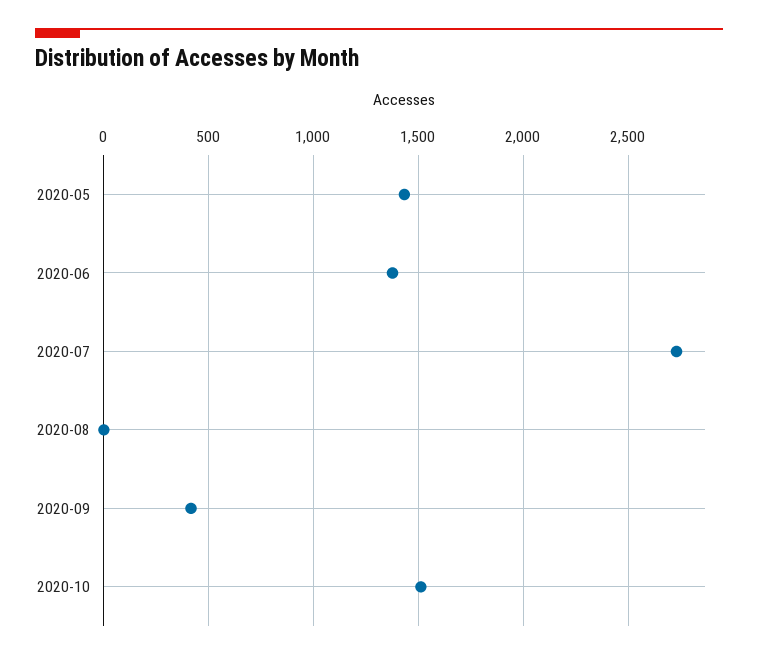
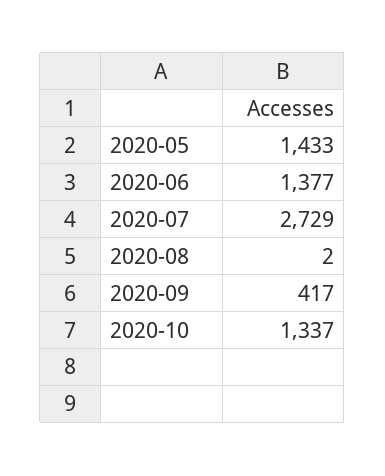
  {
    "2020-05": 1433,
    "2020-06": 1377,
    "2020-07": 2729,
    "2020-08": 2,
    "2020-09": 417,
-   "2020-10": 1500
+   "2020-10": 1337
  }

